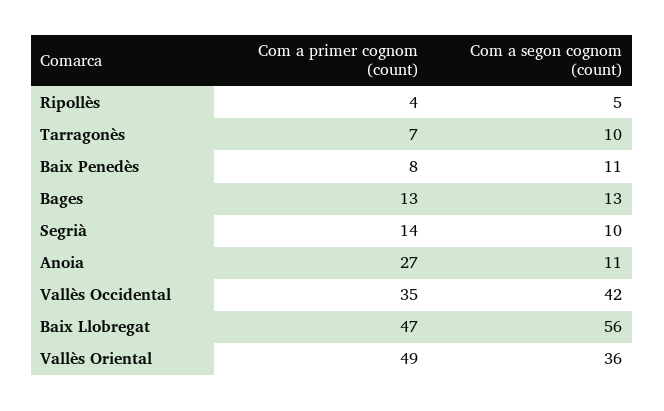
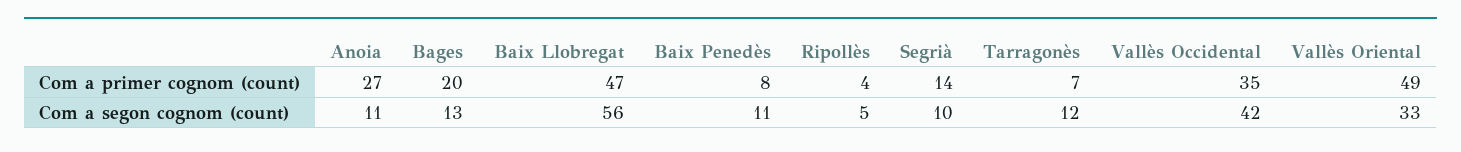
  {
    "Com a primer cognom (count)": {
      "Ripollès": 4,
      "Tarragonès": 7,
      "Baix Penedès": 8,
-     "Bages": 13,
+     "Bages": 20,
      "Segrià": 14,
      "Anoia": 27,
      "Vallès Occidental": 35,
      "Baix Llobregat": 47,
      "Vallès Oriental": 49
    },
    "Com a segon cognom (count)": {
      "Ripollès": 5,
-     "Tarragonès": 10,
+     "Tarragonès": 12,
      "Baix Penedès": 11,
      "Bages": 13,
      "Segrià": 10,
      "Anoia": 11,
      "Vallès Occidental": 42,
      "Baix Llobregat": 56,
-     "Vallès Oriental": 36
+     "Vallès Oriental": 33
    }
  }

